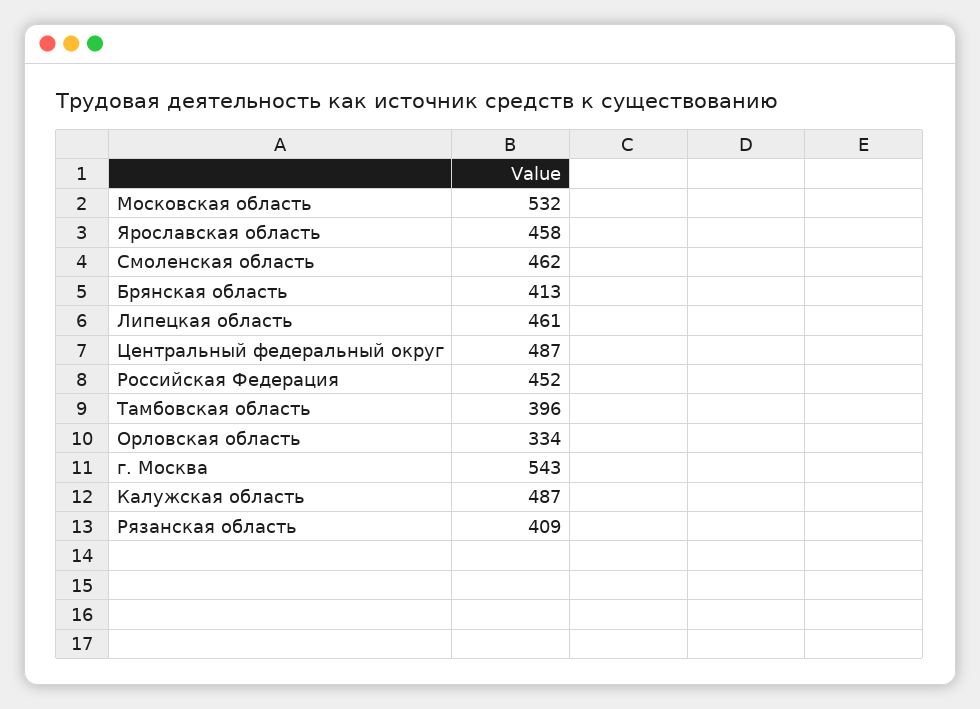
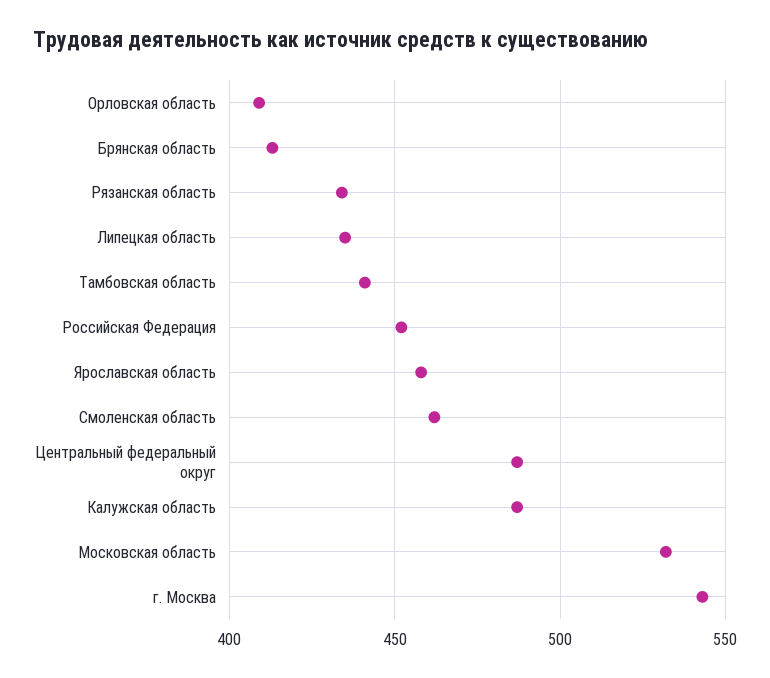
  {
    "Московская область": 532,
    "Ярославская область": 458,
    "Смоленская область": 462,
    "Брянская область": 413,
-   "Липецкая область": 461,
+   "Липецкая область": 435,
    "Центральный федеральный округ": 487,
    "Российская Федерация": 452,
-   "Тамбовская область": 396,
+   "Тамбовская область": 440,
-   "Орловская область": 334,
+   "Орловская область": 410,
    "г. Москва": 543,
    "Калужская область": 487,
-   "Рязанская область": 409
+   "Рязанская область": 435
  }

